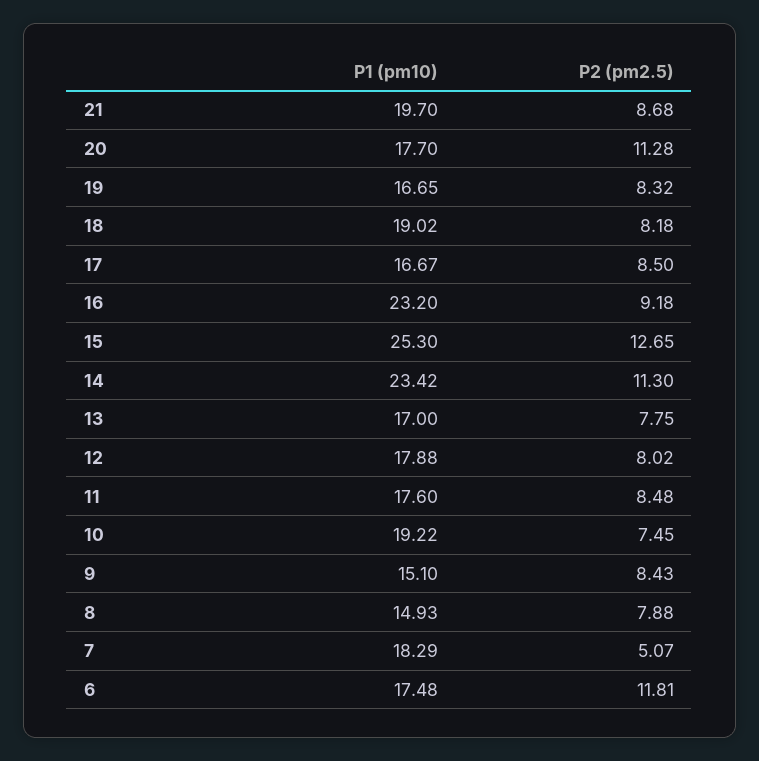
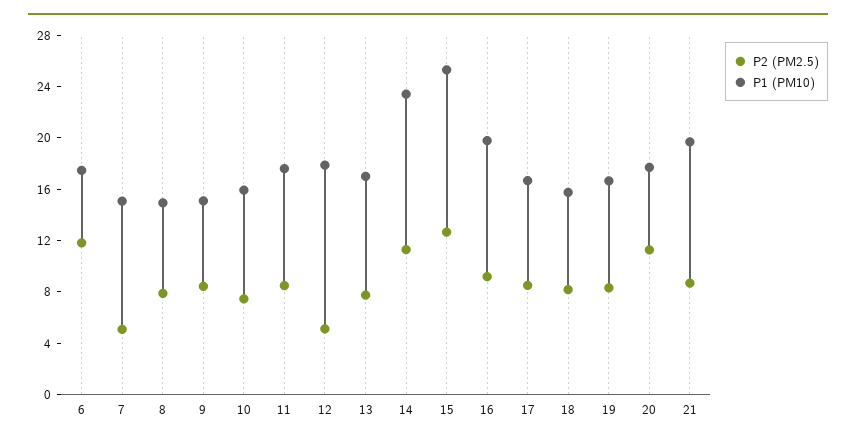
  {
    "P1 (pm10)": {
      "21": 19.7,
      "20": 17.7,
      "19": 16.65,
-     "18": 19.02,
+     "18": 16,
      "17": 16.67,
-     "16": 23.2,
+     "16": 20,
      "15": 25.3,
      "14": 23.42,
      "13": 17,
      "12": 17.88,
      "11": 17.6,
-     "10": 19.22,
+     "10": 16,
      "9": 15.1,
      "8": 14.93,
-     "7": 18.29,
+     "7": 15,
      "6": 17.48
    },
    "P2 (pm2.5)": {
      "21": 8.68,
      "20": 11.28,
      "19": 8.32,
      "18": 8.18,
      "17": 8.5,
      "16": 9.18,
      "15": 12.65,
      "14": 11.3,
      "13": 7.75,
-     "12": 8.02,
+     "12": 5,
      "11": 8.48,
      "10": 7.45,
      "9": 8.43,
      "8": 7.88,
      "7": 5.07,
      "6": 11.81
    }
  }

